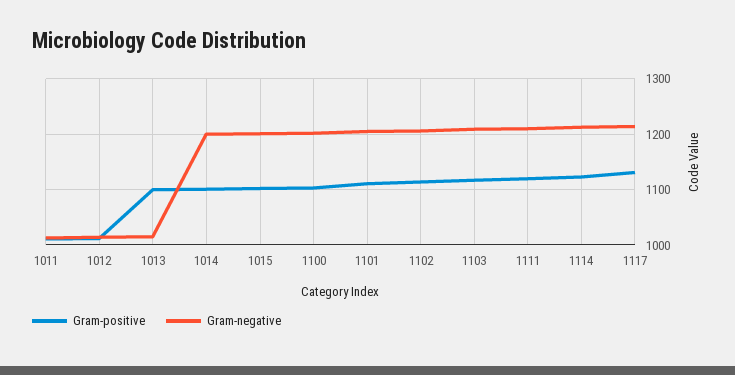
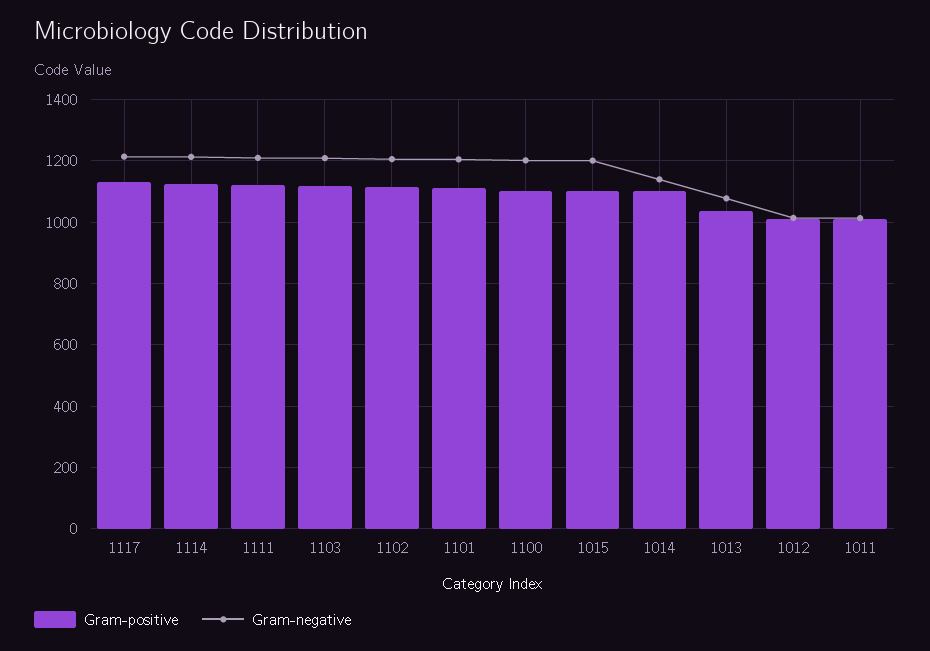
  {
    "Gram-positive": {
      "1011": 1020,
      "1012": 1020,
-     "1013": 1100,
+     "1013": 1040,
      "1014": 1100,
      "1015": 1100,
      "1100": 1100,
      "1101": 1120,
      "1102": 1120,
      "1103": 1120,
      "1111": 1120,
      "1114": 1120,
      "1117": 1140
    },
    "Gram-negative": {
      "1011": 1020,
      "1012": 1020,
-     "1013": 1020,
+     "1013": 1080,
-     "1014": 1200,
+     "1014": 1140,
      "1015": 1200,
      "1100": 1200,
      "1101": 1200,
      "1102": 1200,
      "1103": 1200,
      "1111": 1220,
      "1114": 1220,
      "1117": 1220
    }
  }

